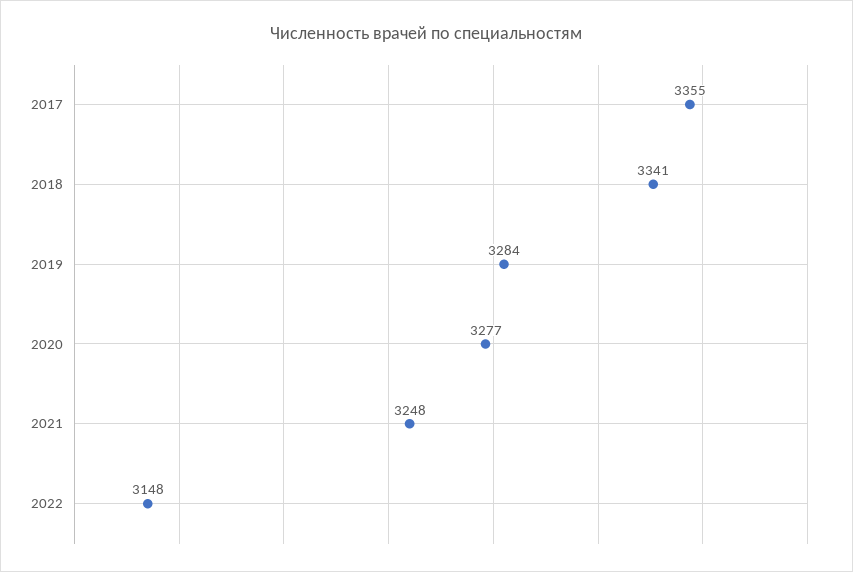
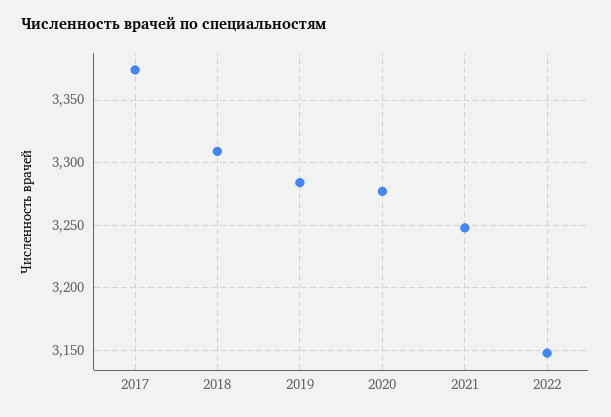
  {
-   "2017": 3355,
+   "2017": 3375,
-   "2018": 3341,
+   "2018": 3310,
    "2019": 3284,
    "2020": 3277,
    "2021": 3248,
    "2022": 3148
  }

